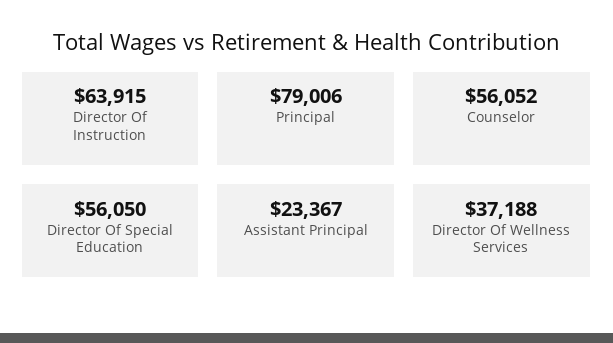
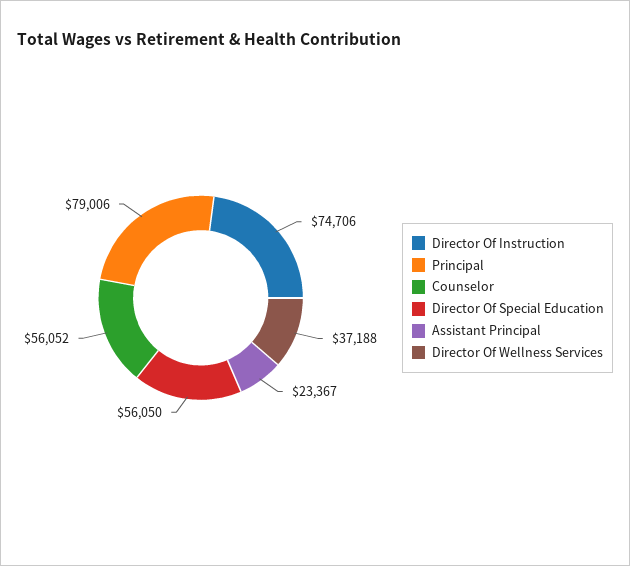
  {
-   "Director Of Instruction": 63915,
+   "Director Of Instruction": 74706,
    "Principal": 79006,
    "Counselor": 56052,
    "Director Of Special Education": 56050,
    "Assistant Principal": 23367,
    "Director Of Wellness Services": 37188
  }

